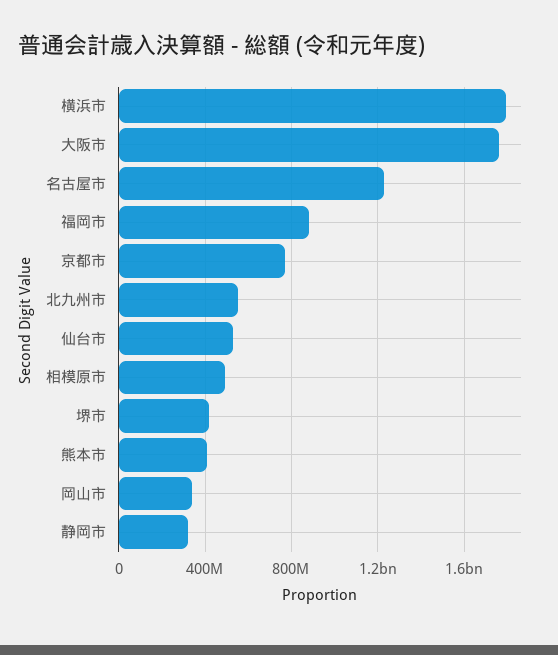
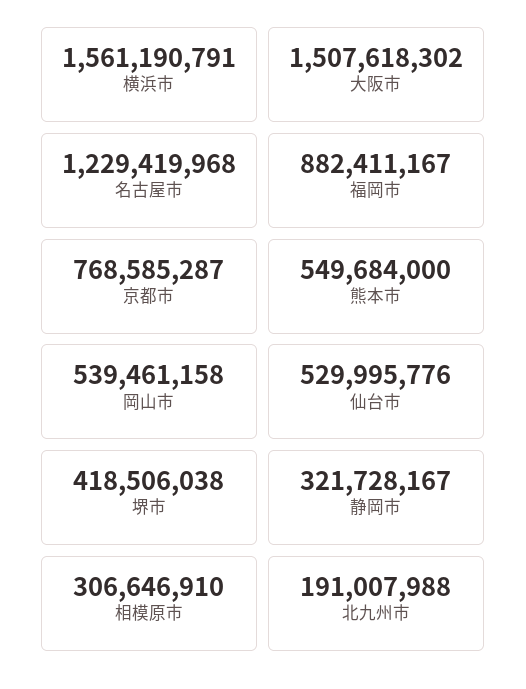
  {
-   "横浜市": 1800000000,
+   "横浜市": 1561190791,
-   "大阪市": 1750000000,
+   "大阪市": 1507618302,
    "名古屋市": 1229419968,
    "福岡市": 882411167,
    "京都市": 768585287,
-   "北九州市": 550000000,
+   "北九州市": 191007988,
    "仙台市": 529995776,
-   "相模原市": 500000000,
+   "相模原市": 306646910,
    "堺市": 418506038,
-   "熊本市": 400000000,
+   "熊本市": 549684000,
-   "岡山市": 350000000,
+   "岡山市": 539461158,
    "静岡市": 321728167
  }

